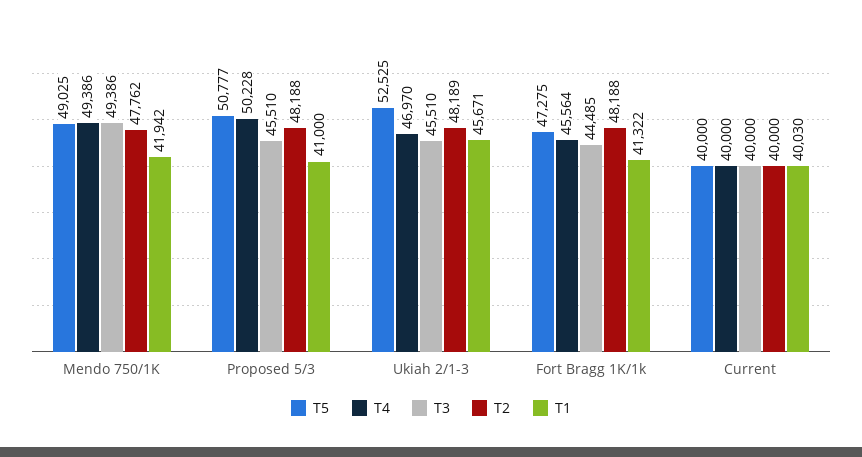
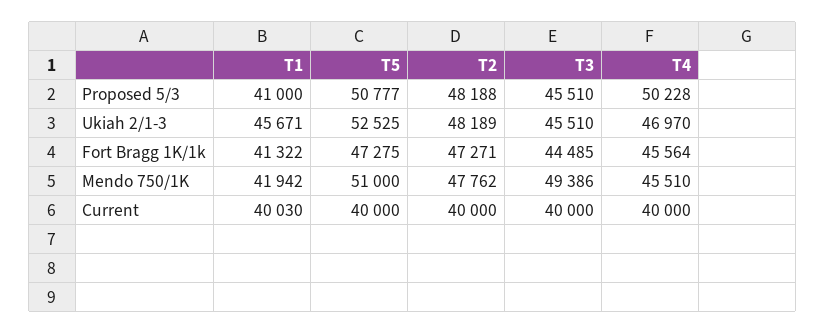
  {
    "T5": {
-     "Mendo 750/1K": 49025,
+     "Mendo 750/1K": 51000,
      "Proposed 5/3": 50777,
      "Ukiah 2/1-3": 52525,
      "Fort Bragg 1K/1k": 47275,
      "Current": 40000
    },
    "T4": {
-     "Mendo 750/1K": 49386,
+     "Mendo 750/1K": 45510,
      "Proposed 5/3": 50228,
      "Ukiah 2/1-3": 46970,
      "Fort Bragg 1K/1k": 45564,
      "Current": 40000
    },
    "T3": {
      "Mendo 750/1K": 49386,
      "Proposed 5/3": 45510,
      "Ukiah 2/1-3": 45510,
      "Fort Bragg 1K/1k": 44485,
      "Current": 40000
    },
    "T2": {
      "Mendo 750/1K": 47762,
      "Proposed 5/3": 48188,
      "Ukiah 2/1-3": 48189,
-     "Fort Bragg 1K/1k": 48188,
+     "Fort Bragg 1K/1k": 47271,
      "Current": 40000
    },
    "T1": {
      "Mendo 750/1K": 41942,
      "Proposed 5/3": 41000,
      "Ukiah 2/1-3": 45671,
      "Fort Bragg 1K/1k": 41322,
      "Current": 40030
    }
  }

